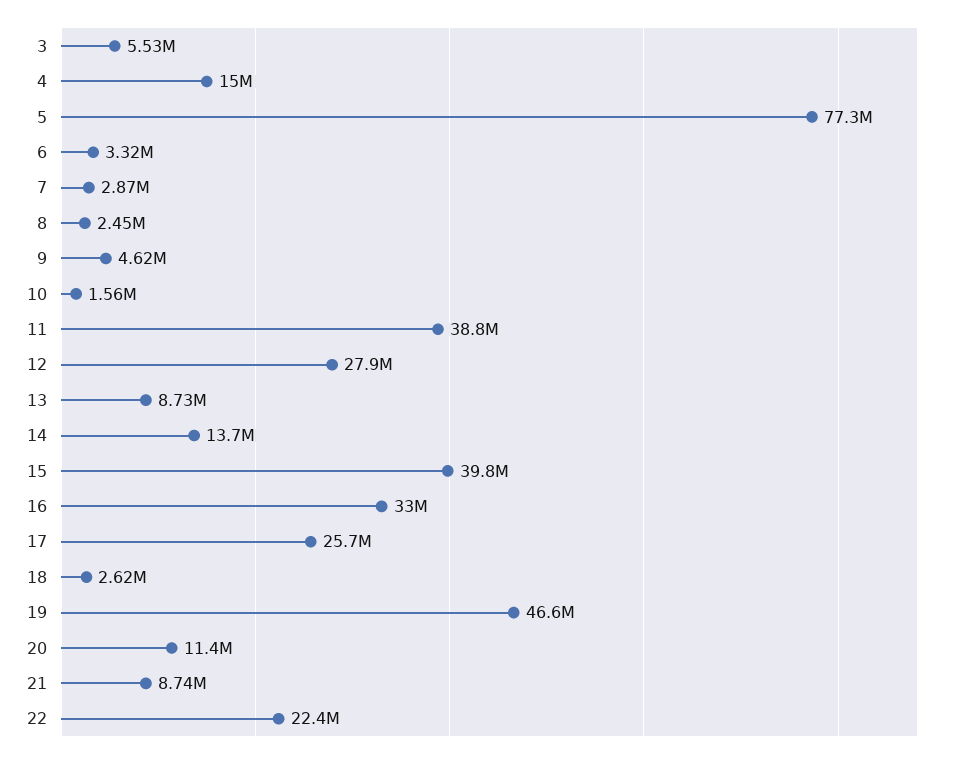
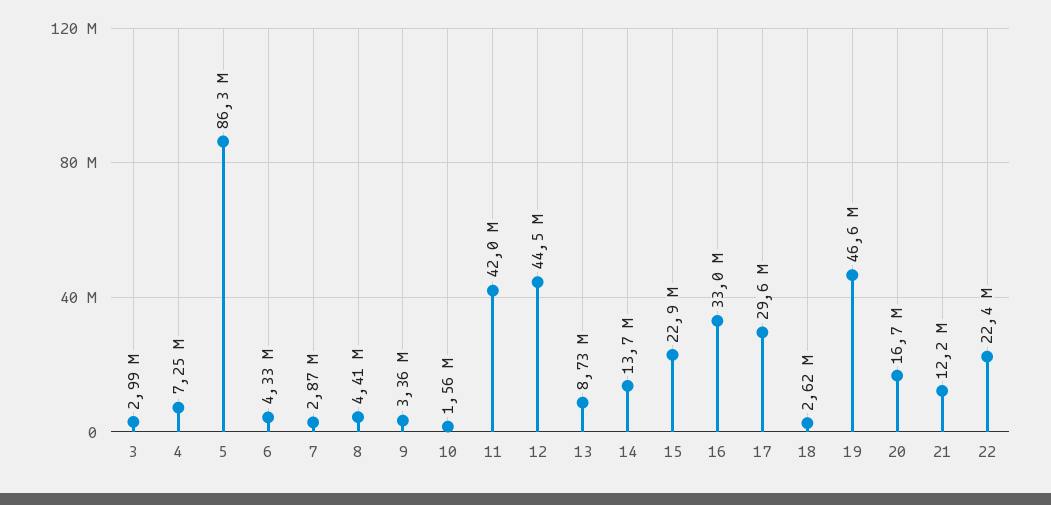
  {
-   "3": 5530000,
+   "3": 2990000,
-   "4": 15000000,
+   "4": 7250000,
-   "5": 77300000,
+   "5": 86300000,
-   "6": 3320000,
+   "6": 4330000,
    "7": 2870000,
-   "8": 2450000,
+   "8": 4410000,
-   "9": 4620000,
+   "9": 3360000,
    "10": 1560000,
-   "11": 38800000,
+   "11": 42000000,
-   "12": 27900000,
+   "12": 44500000,
    "13": 8730000,
    "14": 13700000,
-   "15": 39800000,
+   "15": 22900000,
    "16": 33000000,
-   "17": 25700000,
+   "17": 29600000,
    "18": 2620000,
    "19": 46600000,
-   "20": 11400000,
+   "20": 16700000,
-   "21": 8740000,
+   "21": 12200000,
    "22": 22400000
  }

